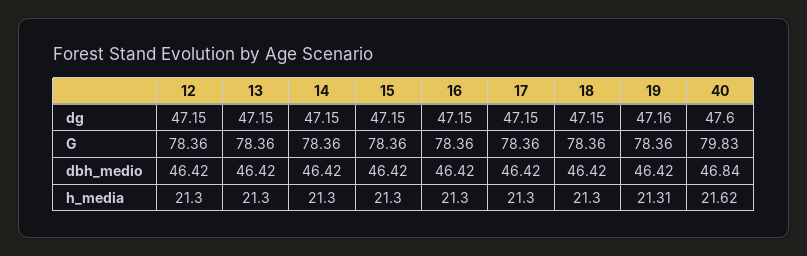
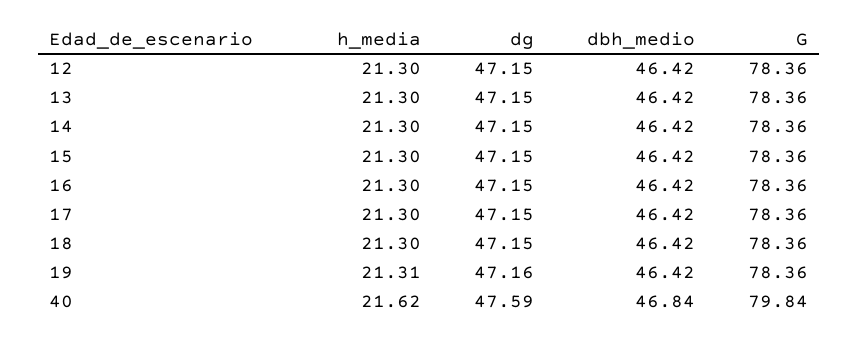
  {
    "12": {
      "dg": 47.15,
      "G": 78.36,
      "dbh_medio": 46.42,
      "h_media": 21.3
    },
    "13": {
      "dg": 47.15,
      "G": 78.36,
      "dbh_medio": 46.42,
      "h_media": 21.3
    },
    "14": {
      "dg": 47.15,
      "G": 78.36,
      "dbh_medio": 46.42,
      "h_media": 21.3
    },
    "15": {
      "dg": 47.15,
      "G": 78.36,
      "dbh_medio": 46.42,
      "h_media": 21.3
    },
    "16": {
      "dg": 47.15,
      "G": 78.36,
      "dbh_medio": 46.42,
      "h_media": 21.3
    },
    "17": {
      "dg": 47.15,
      "G": 78.36,
      "dbh_medio": 46.42,
      "h_media": 21.3
    },
    "18": {
      "dg": 47.15,
      "G": 78.36,
      "dbh_medio": 46.42,
      "h_media": 21.3
    },
    "19": {
      "dg": 47.16,
      "G": 78.36,
      "dbh_medio": 46.42,
      "h_media": 21.31
    },
    "40": {
-     "dg": 47.6,
+     "dg": 47.59,
-     "G": 79.83,
+     "G": 79.84,
      "dbh_medio": 46.84,
      "h_media": 21.62
    }
  }

